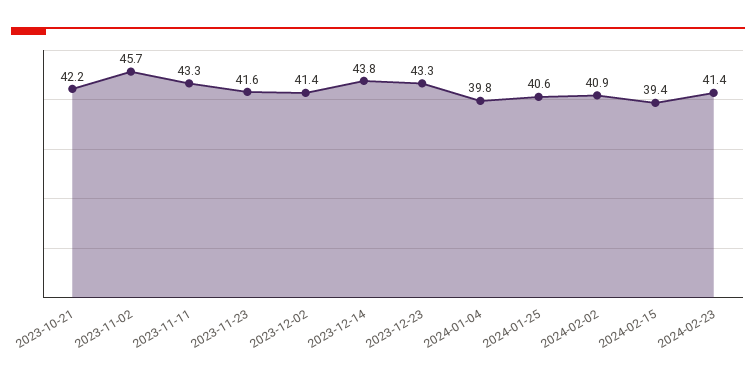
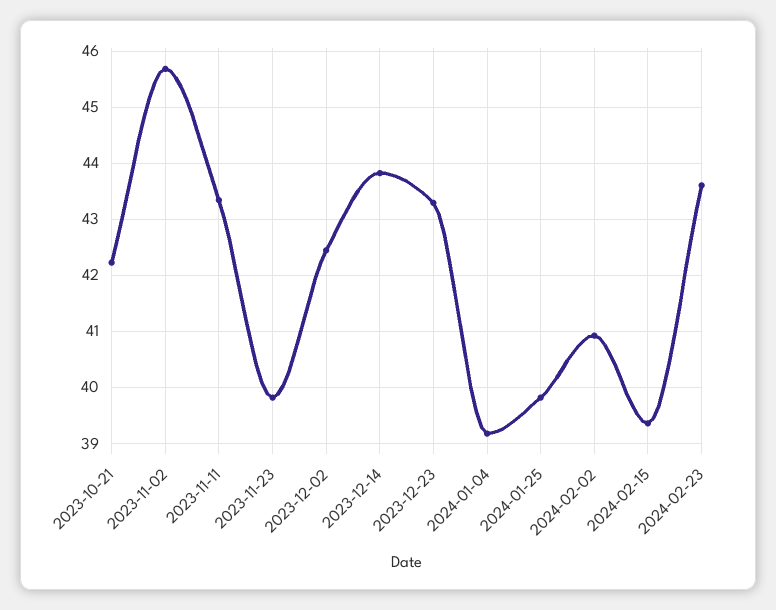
  {
    "2023-10-21": 42.2,
    "2023-11-02": 45.7,
    "2023-11-11": 43.3,
-   "2023-11-23": 41.6,
+   "2023-11-23": 39.8,
-   "2023-12-02": 41.4,
+   "2023-12-02": 42.4,
    "2023-12-14": 43.8,
    "2023-12-23": 43.3,
-   "2024-01-04": 39.8,
+   "2024-01-04": 39.2,
-   "2024-01-25": 40.6,
+   "2024-01-25": 39.8,
    "2024-02-02": 40.9,
    "2024-02-15": 39.4,
-   "2024-02-23": 41.4
+   "2024-02-23": 43.6
  }

